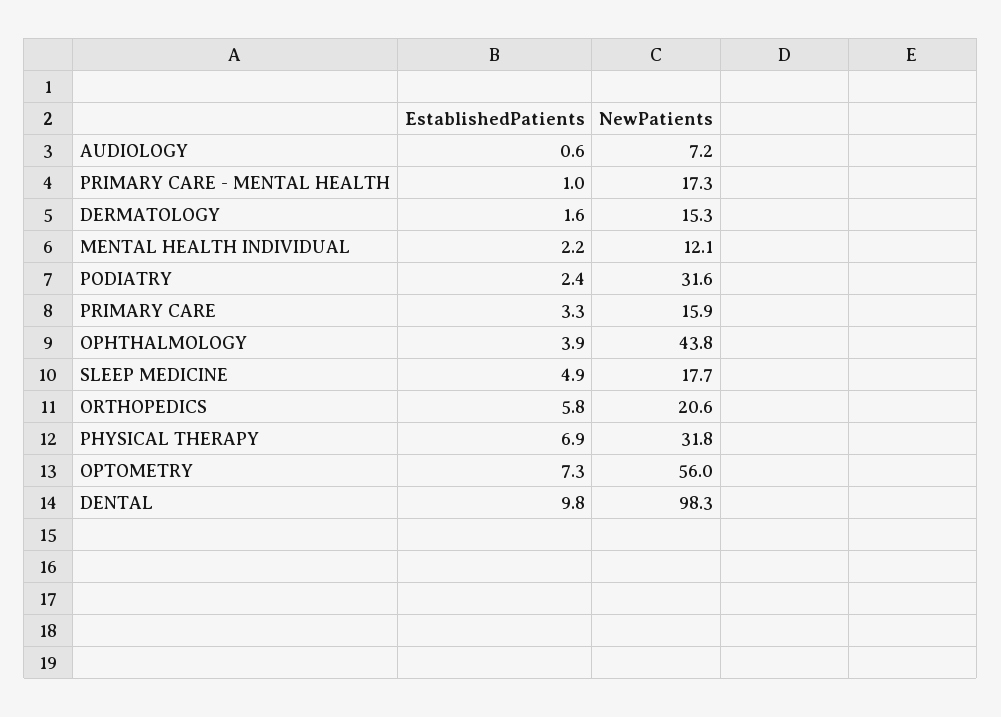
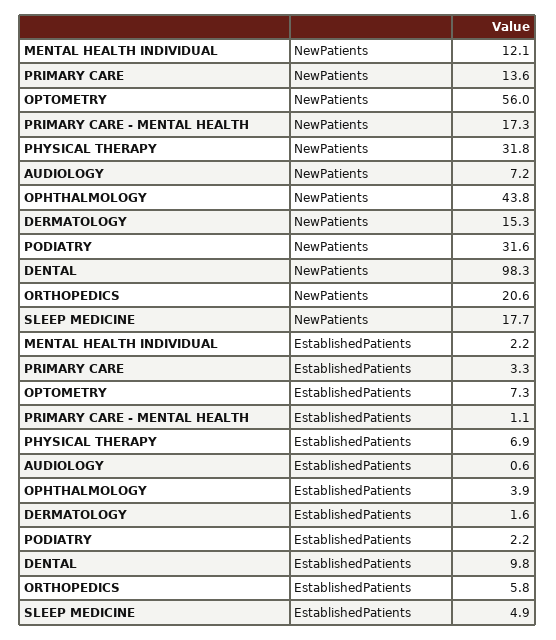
  {
    "EstablishedPatients": {
      "AUDIOLOGY": 0.6,
-     "PRIMARY CARE - MENTAL HEALTH": 1,
+     "PRIMARY CARE - MENTAL HEALTH": 1.1,
      "DERMATOLOGY": 1.6,
      "MENTAL HEALTH INDIVIDUAL": 2.2,
-     "PODIATRY": 2.4,
+     "PODIATRY": 2.2,
      "PRIMARY CARE": 3.3,
      "OPHTHALMOLOGY": 3.9,
      "SLEEP MEDICINE": 4.9,
      "ORTHOPEDICS": 5.8,
      "PHYSICAL THERAPY": 6.9,
      "OPTOMETRY": 7.3,
      "DENTAL": 9.8
    },
    "NewPatients": {
      "AUDIOLOGY": 7.2,
      "PRIMARY CARE - MENTAL HEALTH": 17.3,
      "DERMATOLOGY": 15.3,
      "MENTAL HEALTH INDIVIDUAL": 12.1,
      "PODIATRY": 31.6,
-     "PRIMARY CARE": 15.9,
+     "PRIMARY CARE": 13.6,
      "OPHTHALMOLOGY": 43.8,
      "SLEEP MEDICINE": 17.7,
      "ORTHOPEDICS": 20.6,
      "PHYSICAL THERAPY": 31.8,
      "OPTOMETRY": 56,
      "DENTAL": 98.3
    }
  }

